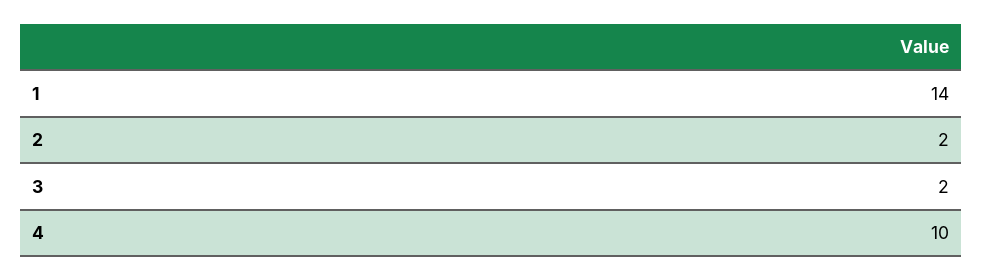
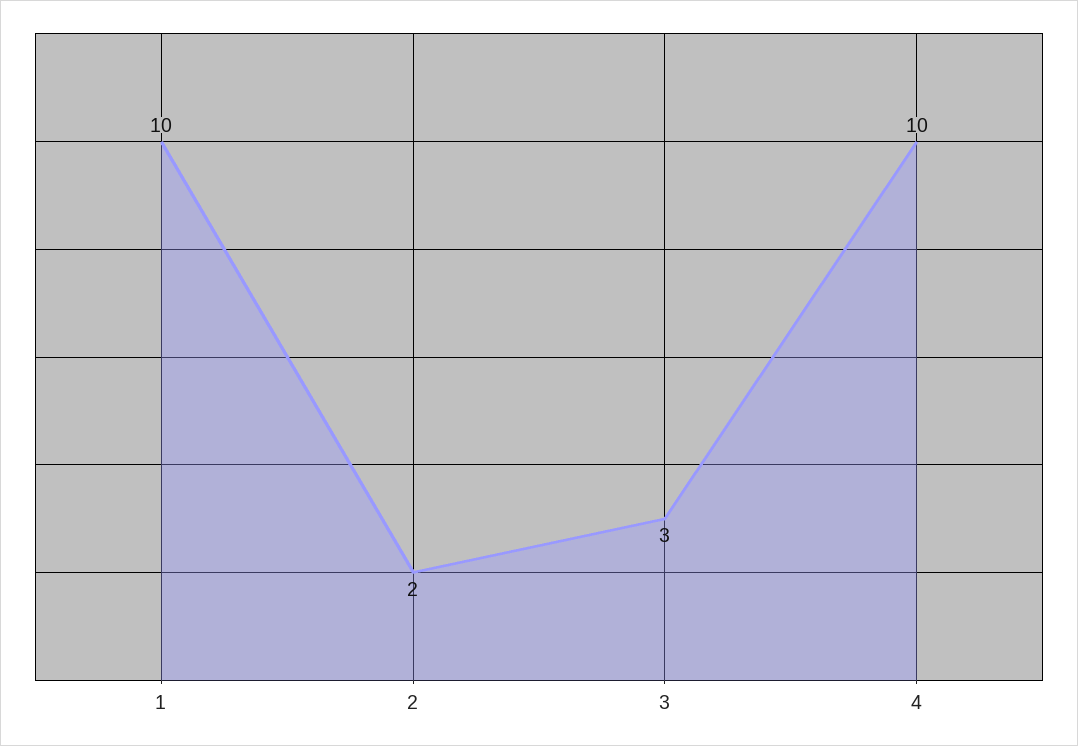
  {
-   "1": 14,
+   "1": 10,
    "2": 2,
-   "3": 2,
+   "3": 3,
    "4": 10
  }

